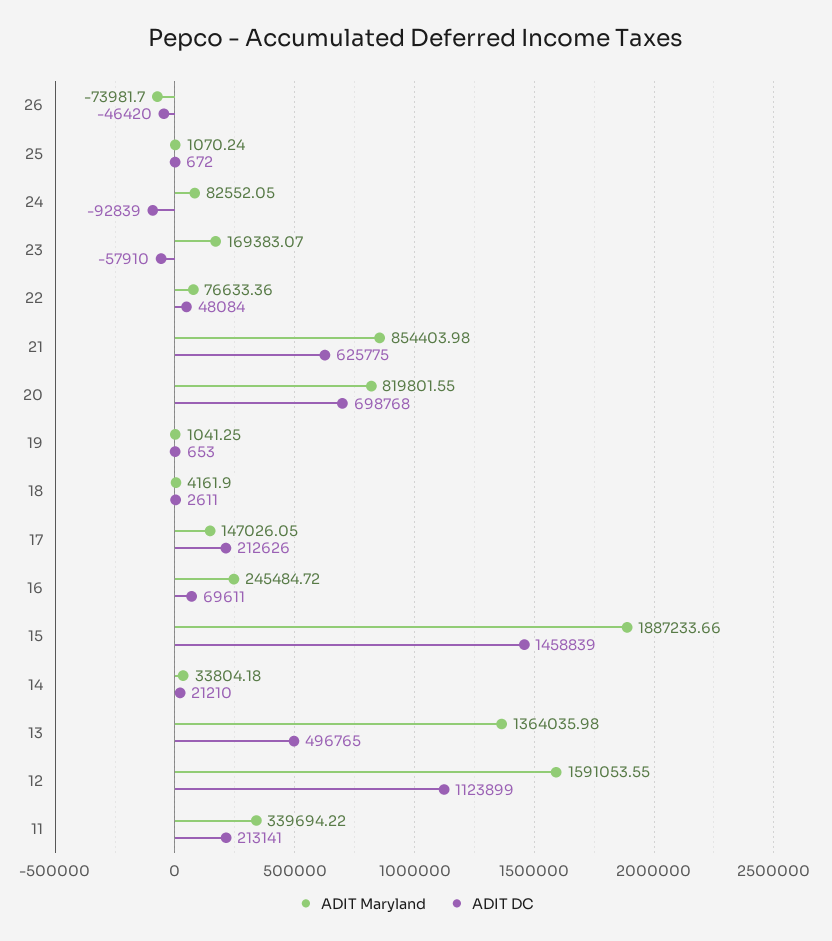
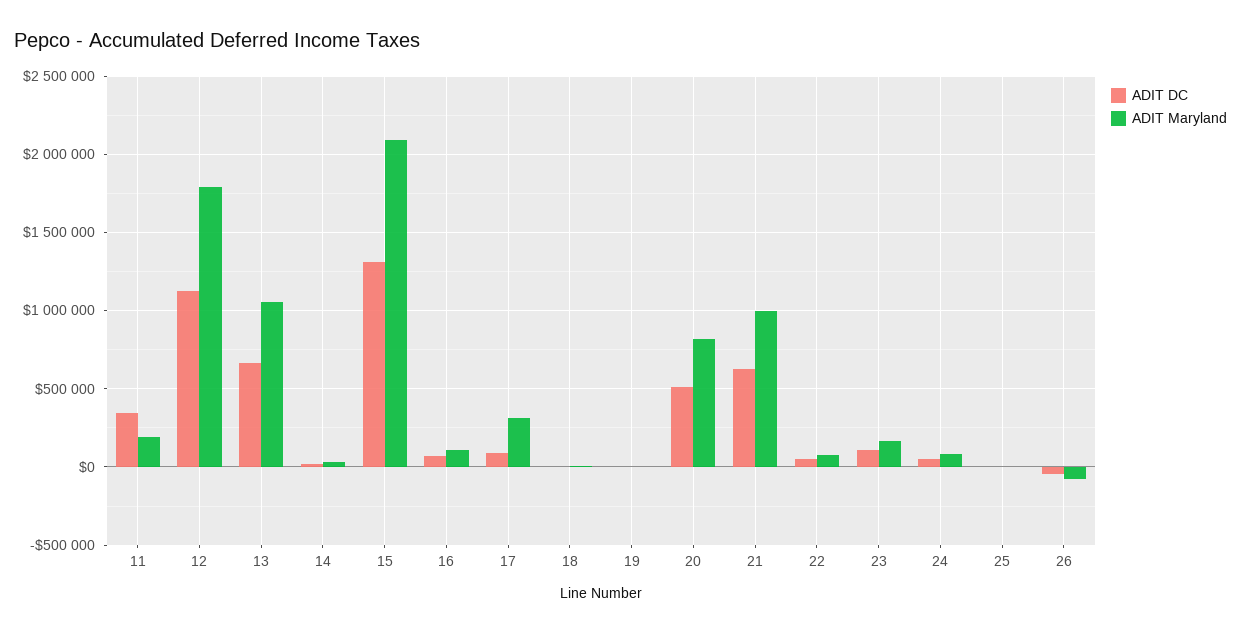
  {
    "ADIT Maryland": {
      "26": -73981.7,
      "25": 1070.24,
      "24": 82552.05,
      "23": 169383.07,
      "22": 76633.36,
-     "21": 854403.98,
+     "21": 1000000,
      "20": 819801.55,
      "19": 1041.25,
      "18": 4161.9,
-     "17": 147026.05,
+     "17": 300000,
-     "16": 245484.72,
+     "16": 100000,
-     "15": 1887233.66,
+     "15": 2100000,
      "14": 33804.18,
-     "13": 1364035.98,
+     "13": 1050000,
-     "12": 1591053.55,
+     "12": 1800000,
-     "11": 339694.22
+     "11": 200000
    },
    "ADIT DC": {
      "26": -46420,
      "25": 672,
-     "24": -92839,
+     "24": 50000,
-     "23": -57910,
+     "23": 100000,
      "22": 48084,
      "21": 625775,
-     "20": 698768,
+     "20": 500000,
      "19": 653,
      "18": 2611,
-     "17": 212626,
+     "17": 100000,
      "16": 69611,
-     "15": 1458839,
+     "15": 1300000,
      "14": 21210,
-     "13": 496765,
+     "13": 650000,
      "12": 1123899,
-     "11": 213141
+     "11": 350000
    }
  }

